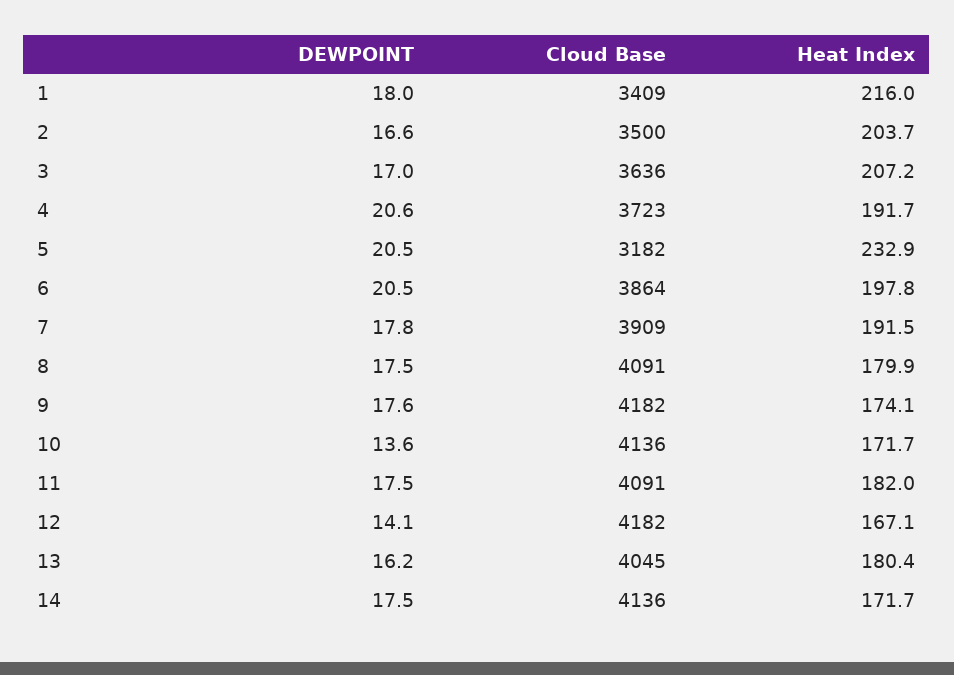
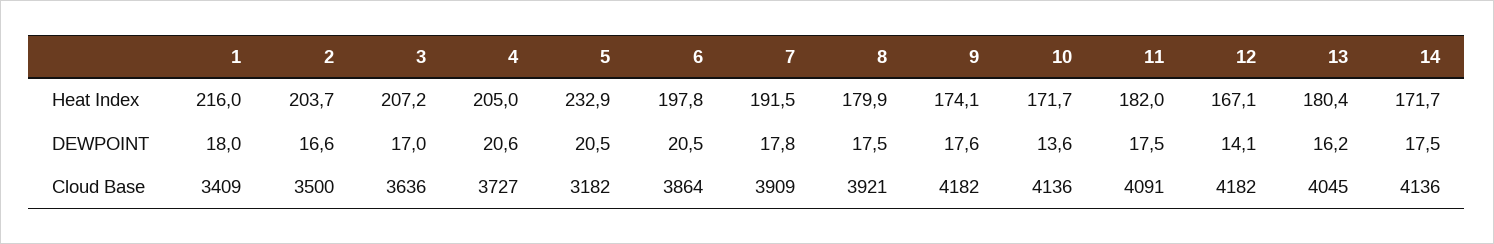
  {
    "DEWPOINT": {
      "1": 18,
      "2": 16.6,
      "3": 17,
      "4": 20.6,
      "5": 20.5,
      "6": 20.5,
      "7": 17.8,
      "8": 17.5,
      "9": 17.6,
      "10": 13.6,
      "11": 17.5,
      "12": 14.1,
      "13": 16.2,
      "14": 17.5
    },
    "Cloud Base": {
      "1": 3409,
      "2": 3500,
      "3": 3636,
-     "4": 3723,
+     "4": 3727,
      "5": 3182,
      "6": 3864,
      "7": 3909,
-     "8": 4091,
+     "8": 3921,
      "9": 4182,
      "10": 4136,
      "11": 4091,
      "12": 4182,
      "13": 4045,
      "14": 4136
    },
    "Heat Index": {
      "1": 216,
      "2": 203.7,
      "3": 207.2,
-     "4": 191.7,
+     "4": 205,
      "5": 232.9,
      "6": 197.8,
      "7": 191.5,
      "8": 179.9,
      "9": 174.1,
      "10": 171.7,
      "11": 182,
      "12": 167.1,
      "13": 180.4,
      "14": 171.7
    }
  }

